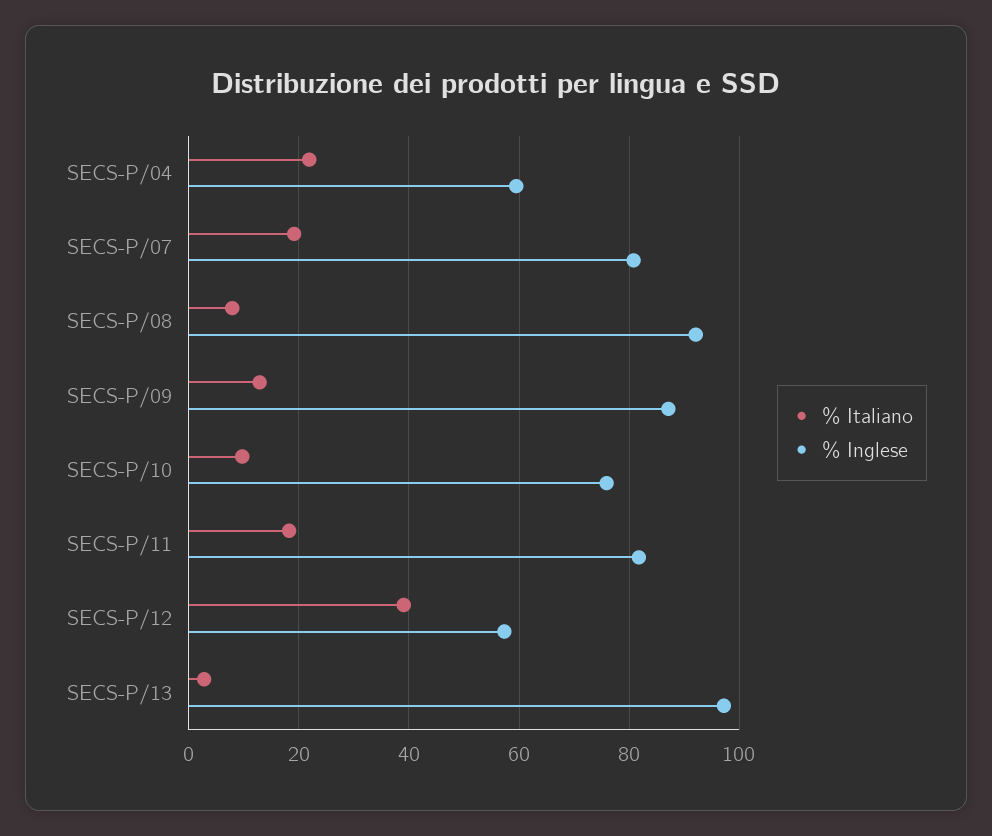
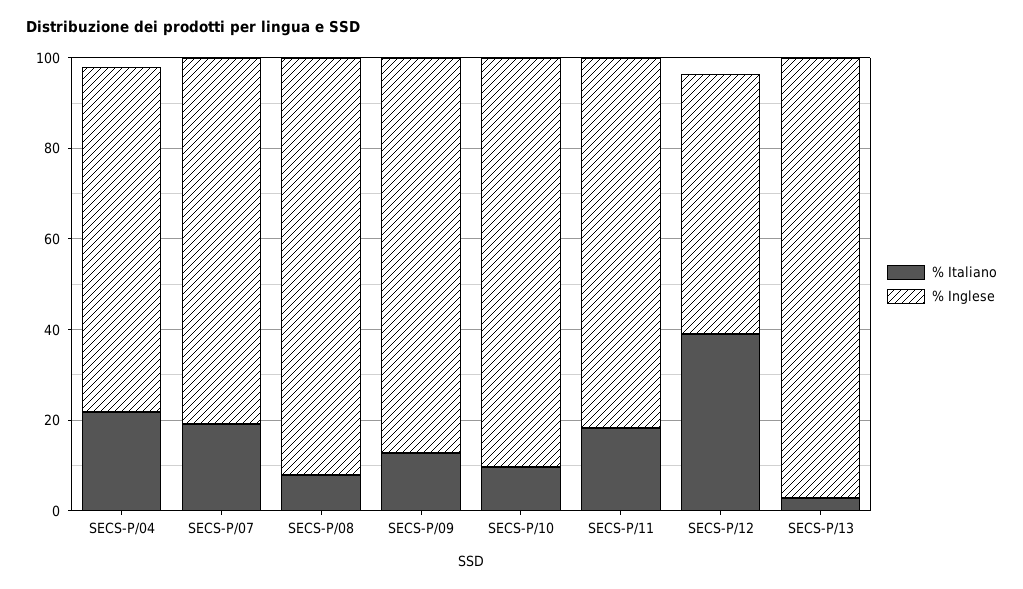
  {
    "% Italiano": {
      "SECS-P/04": 22,
      "SECS-P/07": 20,
      "SECS-P/08": 8,
      "SECS-P/09": 12,
      "SECS-P/10": 10,
      "SECS-P/11": 18,
      "SECS-P/12": 40,
      "SECS-P/13": 2
    },
    "% Inglese": {
-     "SECS-P/04": 60,
+     "SECS-P/04": 75,
      "SECS-P/07": 80,
      "SECS-P/08": 92,
      "SECS-P/09": 88,
-     "SECS-P/10": 76,
+     "SECS-P/10": 90,
      "SECS-P/11": 82,
      "SECS-P/12": 58,
      "SECS-P/13": 98
    }
  }

